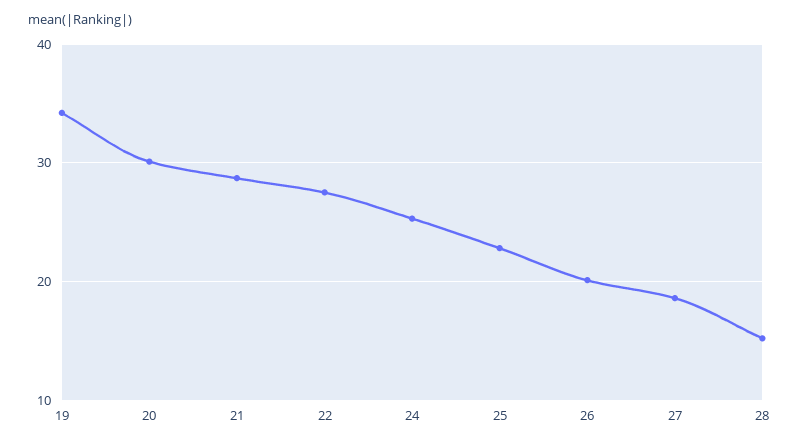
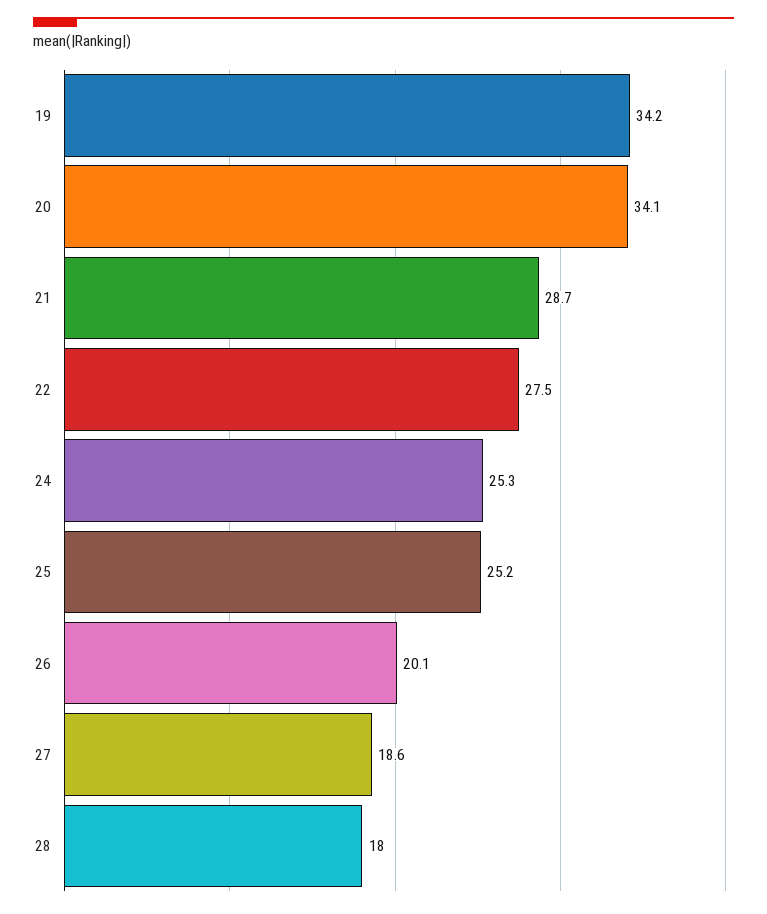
  {
    "19": 34.2,
-   "20": 30,
+   "20": 34.1,
    "21": 28.7,
    "22": 27.5,
    "24": 25.3,
-   "25": 23,
+   "25": 25.2,
    "26": 20.1,
    "27": 18.6,
-   "28": 15
+   "28": 18
  }

